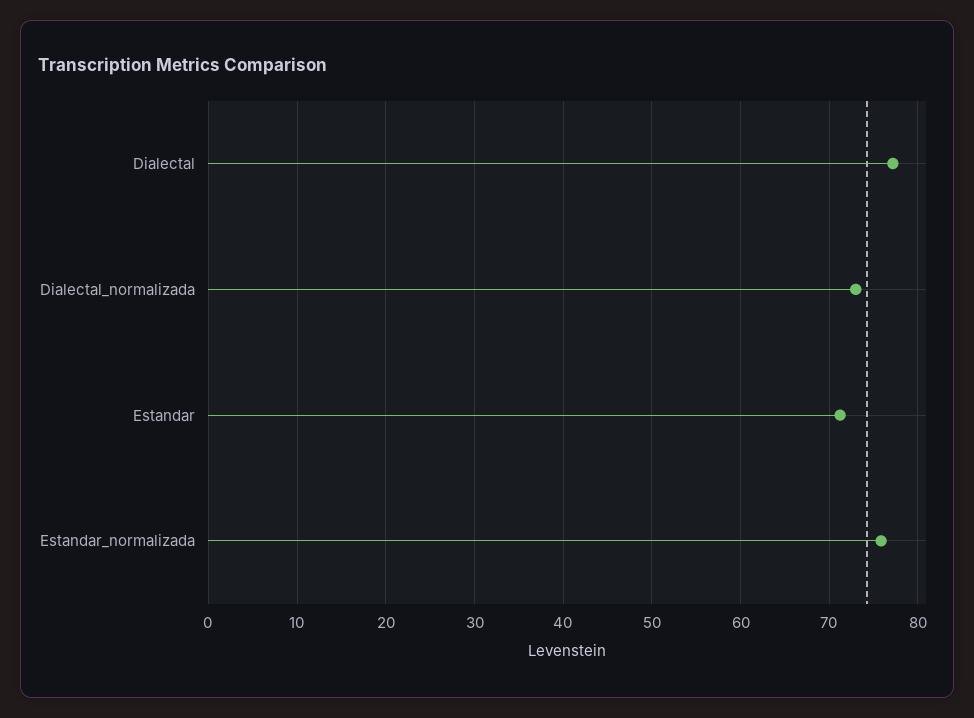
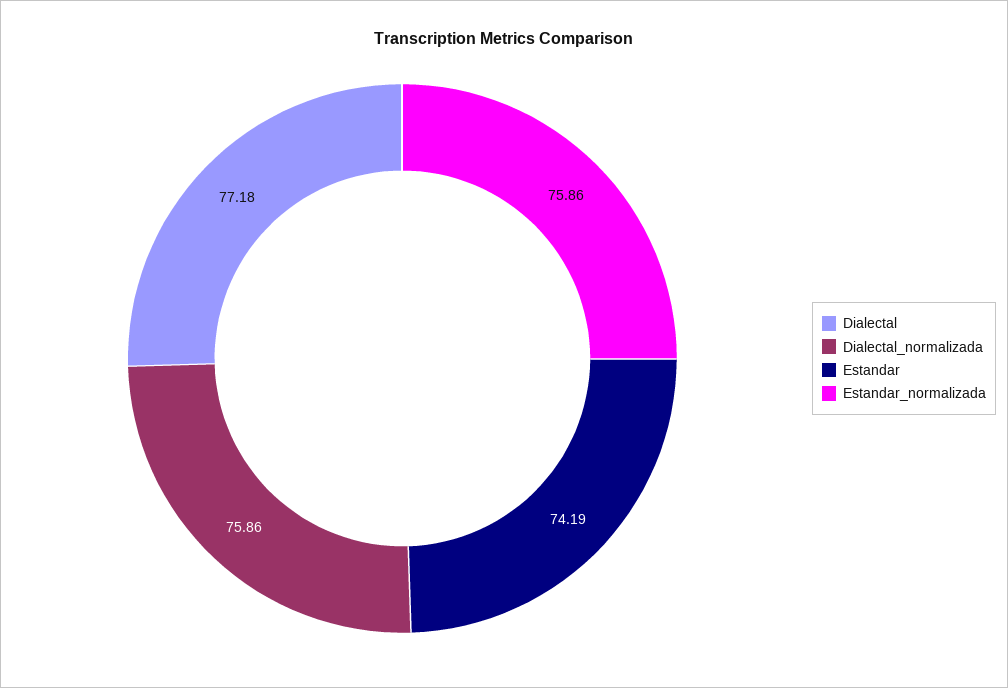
  {
    "Dialectal": 77.18,
-   "Dialectal_normalizada": 73,
+   "Dialectal_normalizada": 75.86,
-   "Estandar": 71,
+   "Estandar": 74.19,
    "Estandar_normalizada": 75.86
  }

